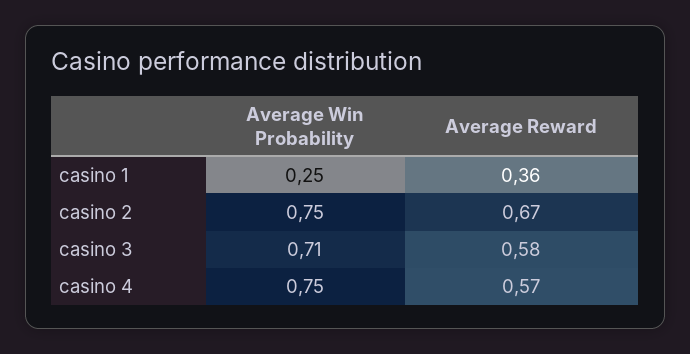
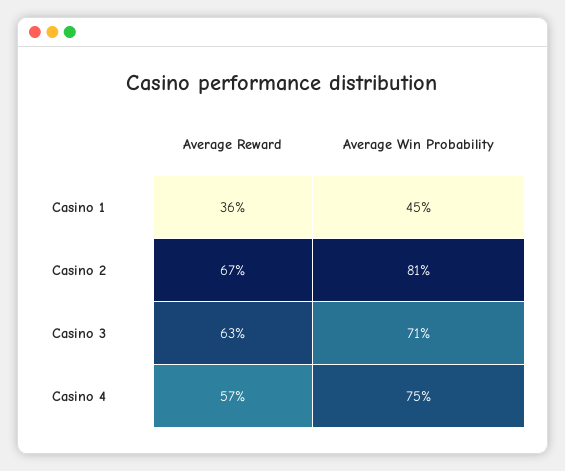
  {
    "Average Win Probability": {
-     "casino 1": 0.25,
+     "casino 1": 0.45,
-     "casino 2": 0.75,
+     "casino 2": 0.81,
      "casino 3": 0.71,
      "casino 4": 0.75
    },
    "Average Reward": {
      "casino 1": 0.36,
      "casino 2": 0.67,
-     "casino 3": 0.58,
+     "casino 3": 0.63,
      "casino 4": 0.57
    }
  }

